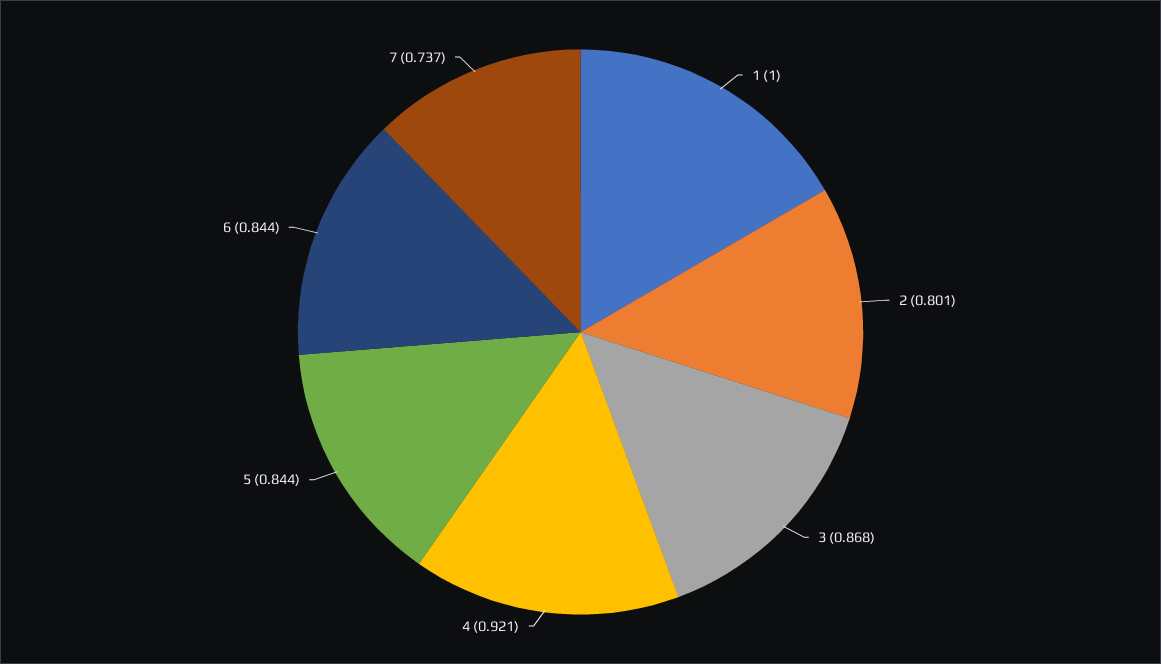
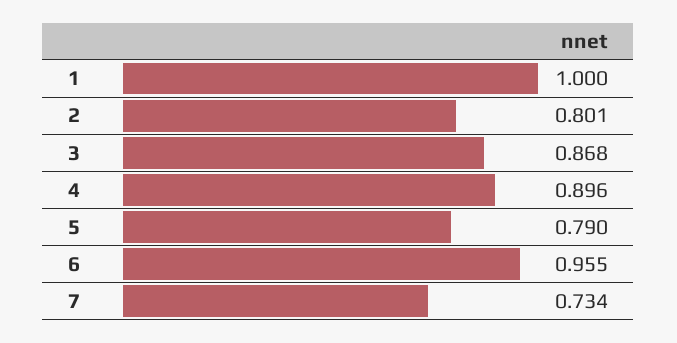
  {
    "1": 1,
    "2": 0.801,
    "3": 0.868,
-   "4": 0.921,
+   "4": 0.896,
-   "5": 0.844,
+   "5": 0.79,
-   "6": 0.844,
+   "6": 0.955,
-   "7": 0.737
+   "7": 0.734
  }

